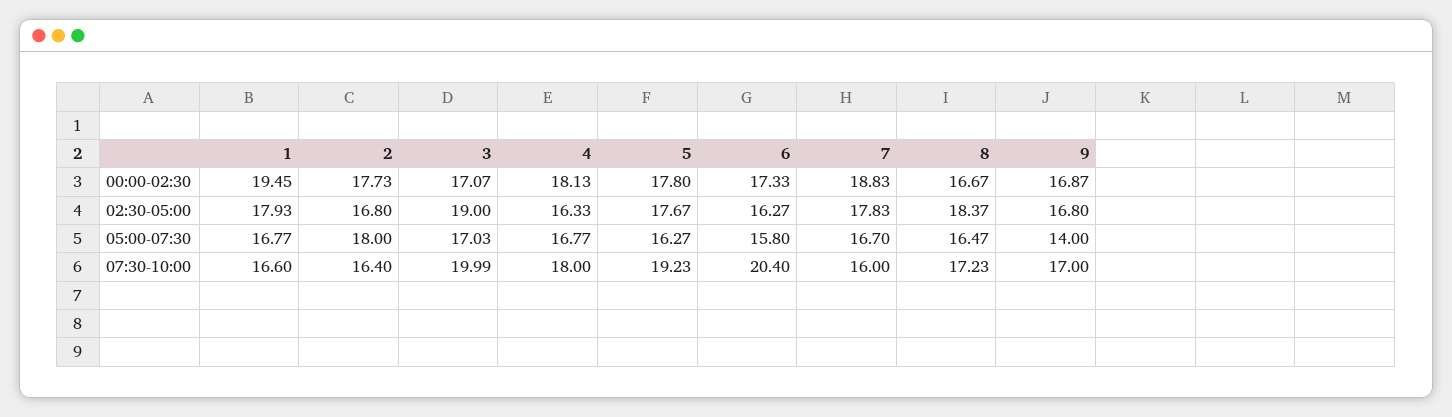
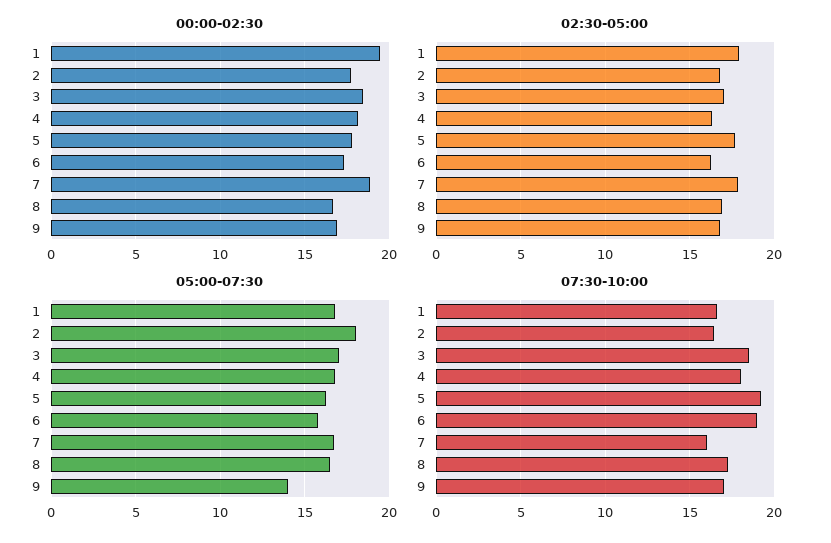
  {
    "00:00-02:30": {
      "1": 19.45,
      "2": 17.73,
-     "3": 17.07,
+     "3": 18.5,
      "4": 18.13,
      "5": 17.8,
      "6": 17.33,
      "7": 18.83,
      "8": 16.67,
      "9": 16.87
    },
    "02:30-05:00": {
      "1": 17.93,
      "2": 16.8,
-     "3": 19,
+     "3": 17,
      "4": 16.33,
      "5": 17.67,
      "6": 16.27,
      "7": 17.83,
-     "8": 18.37,
+     "8": 17,
      "9": 16.8
    },
    "05:00-07:30": {
      "1": 16.77,
      "2": 18,
      "3": 17.03,
      "4": 16.77,
      "5": 16.27,
      "6": 15.8,
      "7": 16.7,
      "8": 16.47,
      "9": 14
    },
    "07:30-10:00": {
      "1": 16.6,
      "2": 16.4,
-     "3": 19.99,
+     "3": 18.5,
      "4": 18,
      "5": 19.23,
-     "6": 20.4,
+     "6": 19,
      "7": 16,
      "8": 17.23,
      "9": 17
    }
  }

